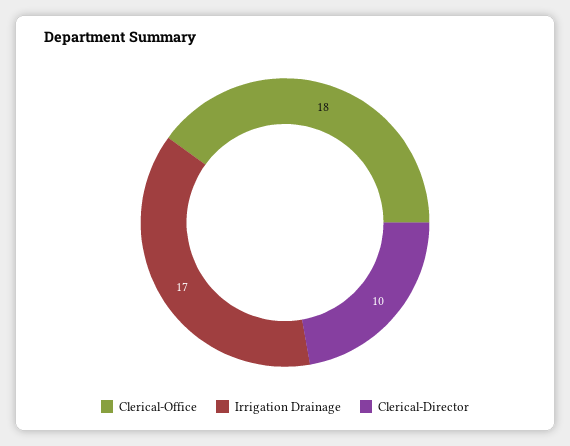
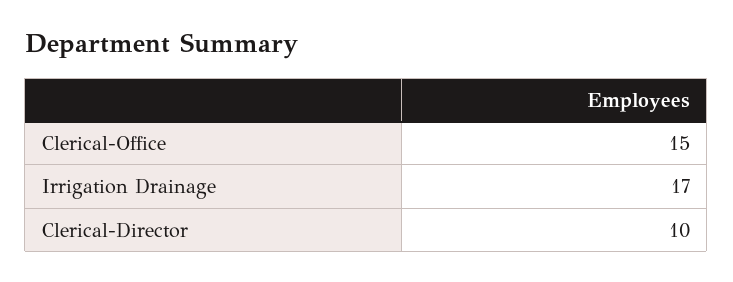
  {
-   "Clerical-Office": 18,
+   "Clerical-Office": 15,
    "Irrigation Drainage": 17,
    "Clerical-Director": 10
  }

